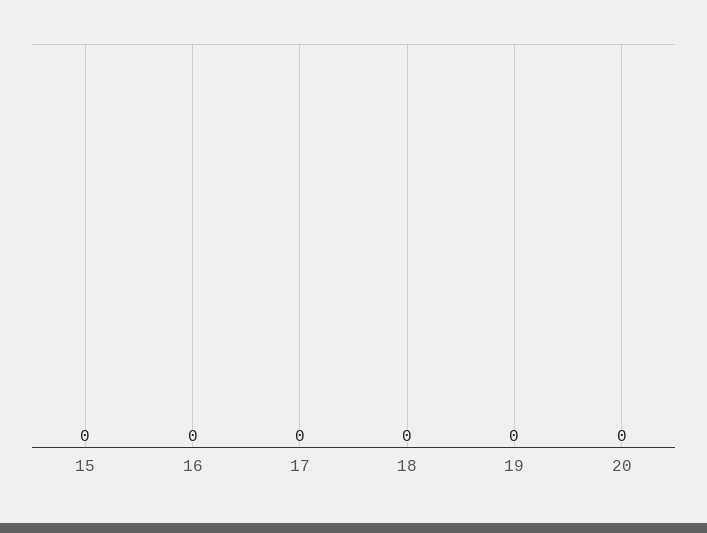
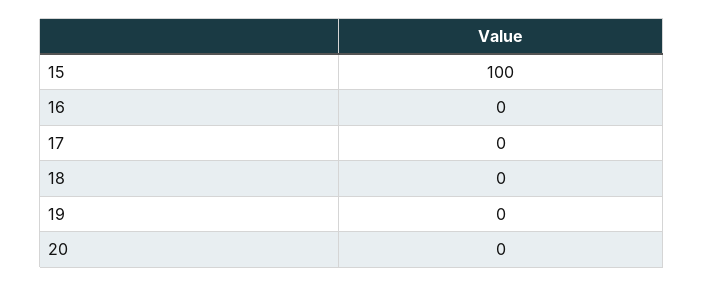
  {
-   "15": 0,
+   "15": 100,
    "16": 0,
    "17": 0,
    "18": 0,
    "19": 0,
    "20": 0
  }

